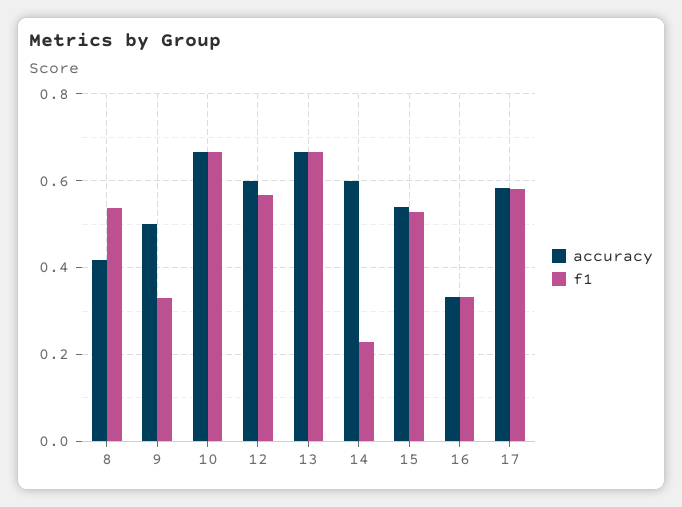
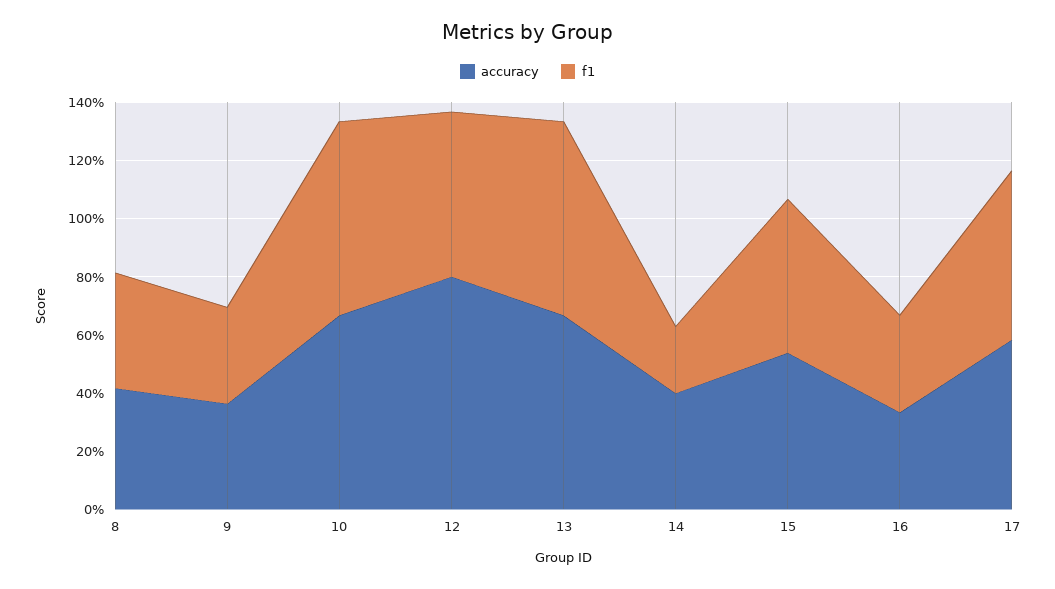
  {
    "accuracy": {
      "8": 0.42,
-     "9": 0.5,
+     "9": 0.35,
      "10": 0.66,
-     "12": 0.6,
+     "12": 0.8,
      "13": 0.66,
-     "14": 0.6,
+     "14": 0.4,
      "15": 0.54,
      "16": 0.34,
      "17": 0.58
    },
    "f1": {
-     "8": 0.54,
+     "8": 0.4,
      "9": 0.34,
      "10": 0.66,
      "12": 0.56,
      "13": 0.66,
      "14": 0.22,
      "15": 0.52,
      "16": 0.34,
      "17": 0.58
    }
  }

